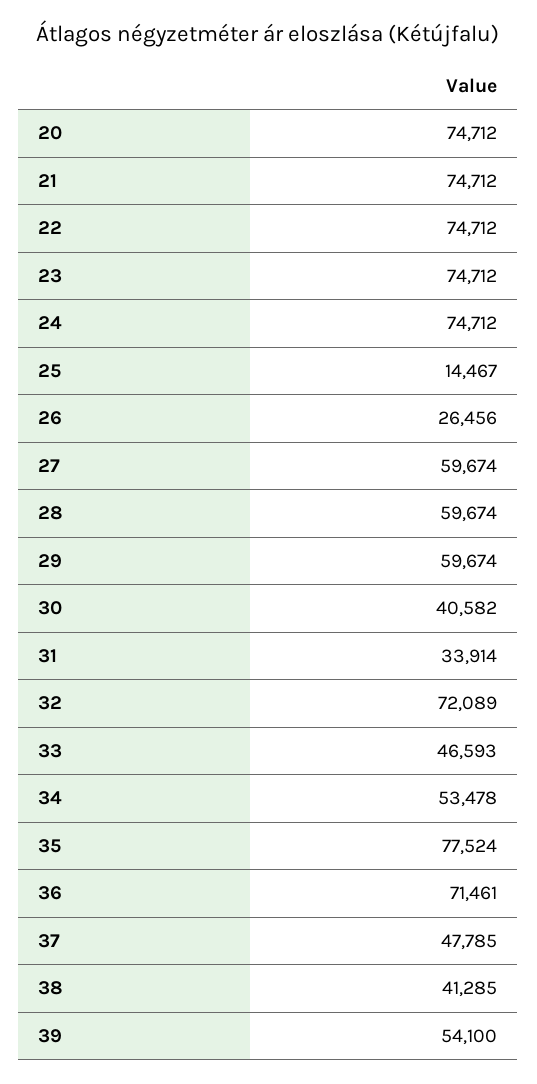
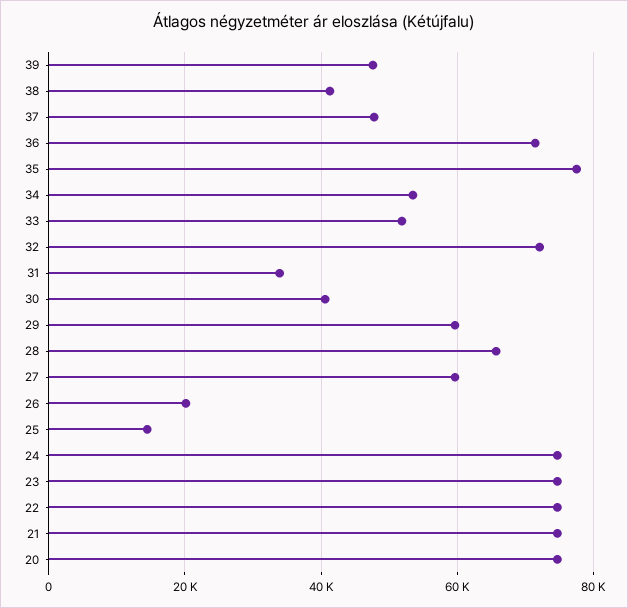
  {
    "20": 74712,
    "21": 74712,
    "22": 74712,
    "23": 74712,
    "24": 74712,
    "25": 14467,
-   "26": 26456,
+   "26": 20000,
    "27": 59674,
-   "28": 59674,
+   "28": 66000,
    "29": 59674,
    "30": 40582,
    "31": 33914,
    "32": 72089,
-   "33": 46593,
+   "33": 52000,
    "34": 53478,
    "35": 77524,
    "36": 71461,
    "37": 47785,
    "38": 41285,
-   "39": 54100
+   "39": 48000
  }

